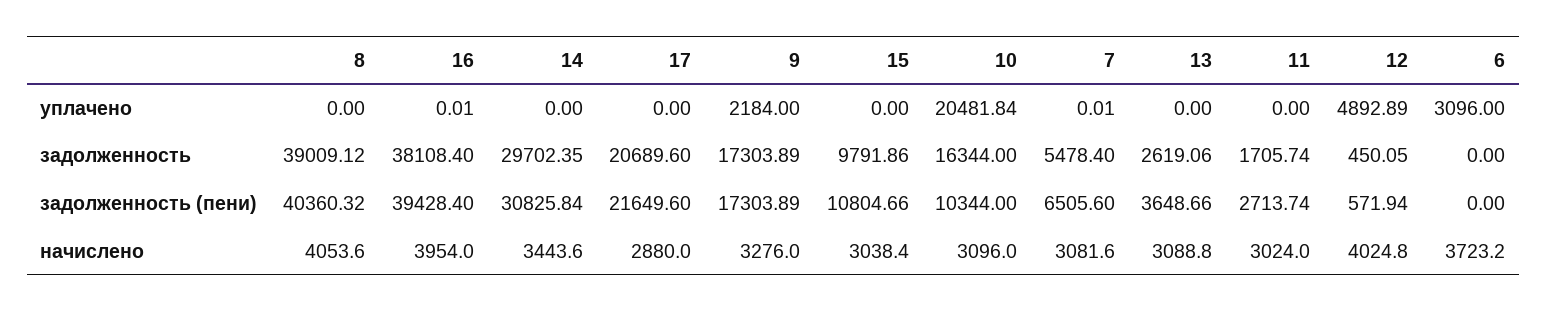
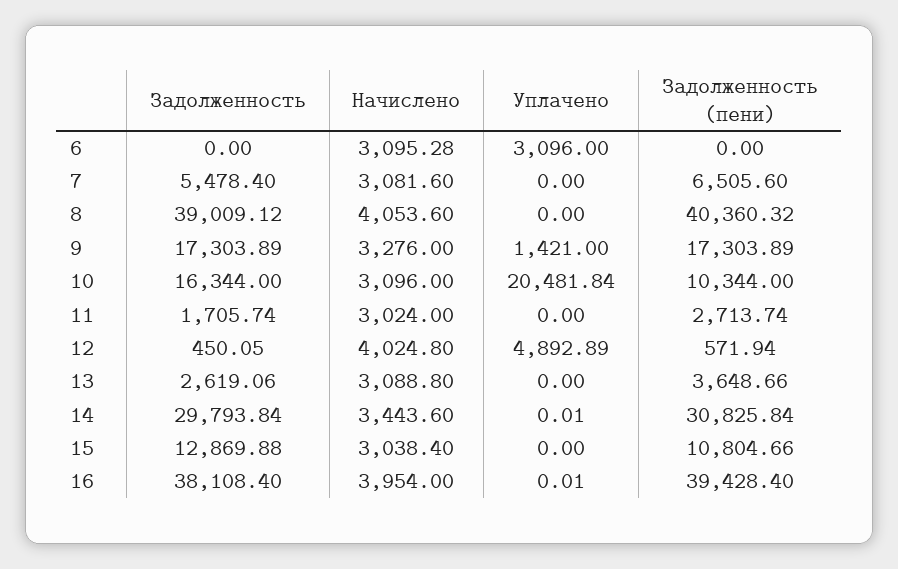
  {
    "8": {
      "уплачено": 0,
      "задолженность": 39009.12,
      "задолженность (пени)": 40360.32,
      "начислено": 4053.6
    },
    "16": {
      "уплачено": 0.01,
      "задолженность": 38108.4,
      "задолженность (пени)": 39428.4,
      "начислено": 3954
    },
    "14": {
-     "уплачено": 0,
+     "уплачено": 0.01,
-     "задолженность": 29702.35,
+     "задолженность": 29793.84,
      "задолженность (пени)": 30825.84,
      "начислено": 3443.6
    },
-   "17": {
-     "уплачено": 0,
-     "задолженность": 20689.6,
-     "задолженность (пени)": 21649.6,
-     "начислено": 2880
-   },
    "9": {
-     "уплачено": 2184,
+     "уплачено": 1421,
      "задолженность": 17303.89,
      "задолженность (пени)": 17303.89,
      "начислено": 3276
    },
    "15": {
      "уплачено": 0,
-     "задолженность": 9791.86,
+     "задолженность": 12869.88,
      "задолженность (пени)": 10804.66,
      "начислено": 3038.4
    },
    "10": {
      "уплачено": 20481.84,
      "задолженность": 16344,
      "задолженность (пени)": 10344,
      "начислено": 3096
    },
    "7": {
-     "уплачено": 0.01,
+     "уплачено": 0,
      "задолженность": 5478.4,
      "задолженность (пени)": 6505.6,
      "начислено": 3081.6
    },
    "13": {
      "уплачено": 0,
      "задолженность": 2619.06,
      "задолженность (пени)": 3648.66,
      "начислено": 3088.8
    },
    "11": {
      "уплачено": 0,
      "задолженность": 1705.74,
      "задолженность (пени)": 2713.74,
      "начислено": 3024
    },
    "12": {
      "уплачено": 4892.89,
      "задолженность": 450.05,
      "задолженность (пени)": 571.94,
      "начислено": 4024.8
    },
    "6": {
      "уплачено": 3096,
      "задолженность": 0,
      "задолженность (пени)": 0,
-     "начислено": 3723.2
+     "начислено": 3095.28
    }
  }

